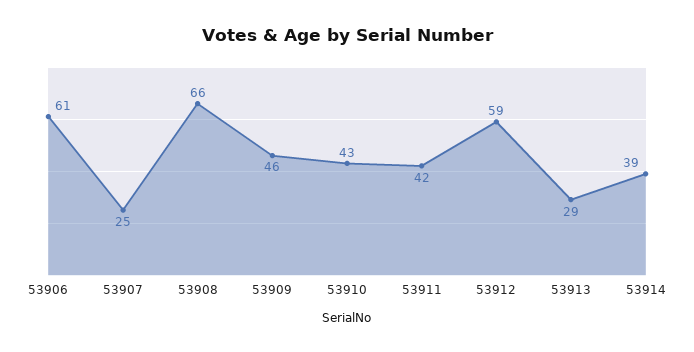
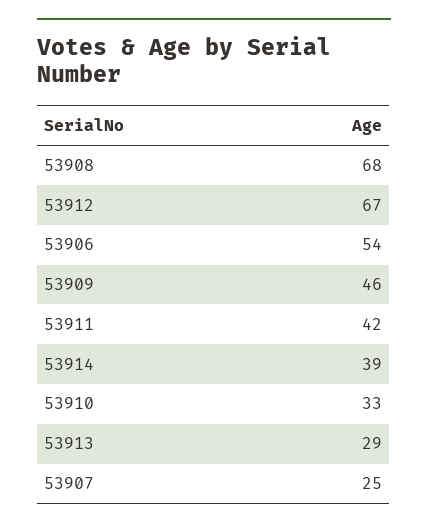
  {
-   "53906": 61,
+   "53906": 54,
    "53907": 25,
-   "53908": 66,
+   "53908": 68,
    "53909": 46,
-   "53910": 43,
+   "53910": 33,
    "53911": 42,
-   "53912": 59,
+   "53912": 67,
    "53913": 29,
    "53914": 39
  }

